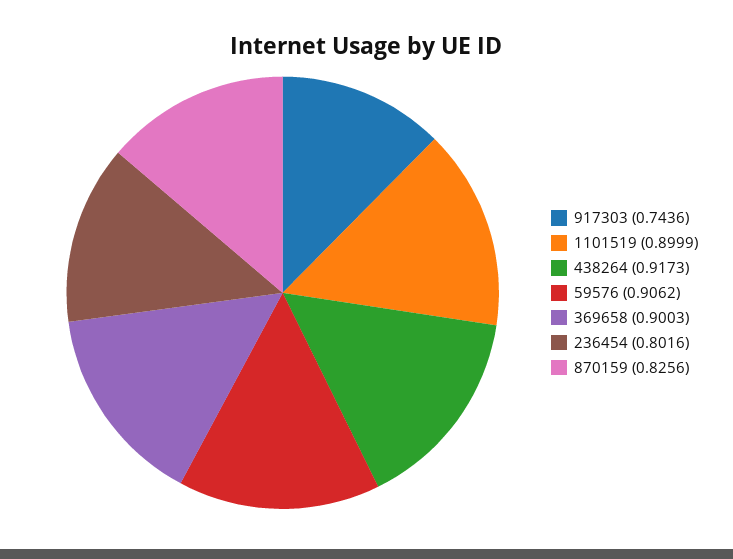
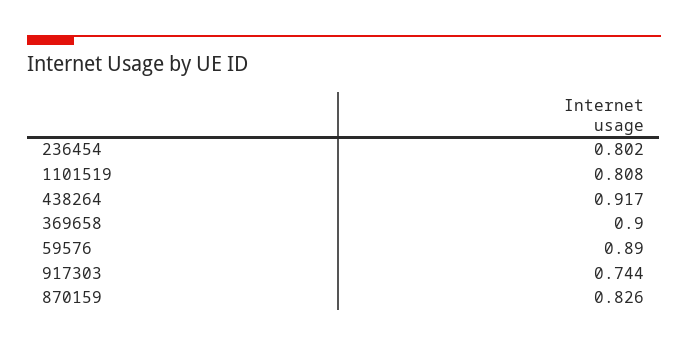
  {
    "917303": 0.7436,
-   "1101519": 0.8999,
+   "1101519": 0.808,
    "438264": 0.9173,
-   "59576": 0.9062,
+   "59576": 0.89,
    "369658": 0.9003,
    "236454": 0.8016,
    "870159": 0.8256
  }

